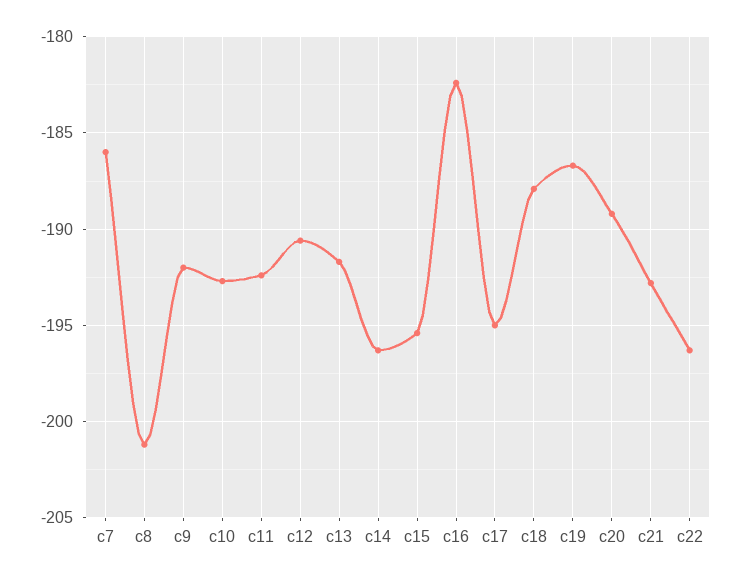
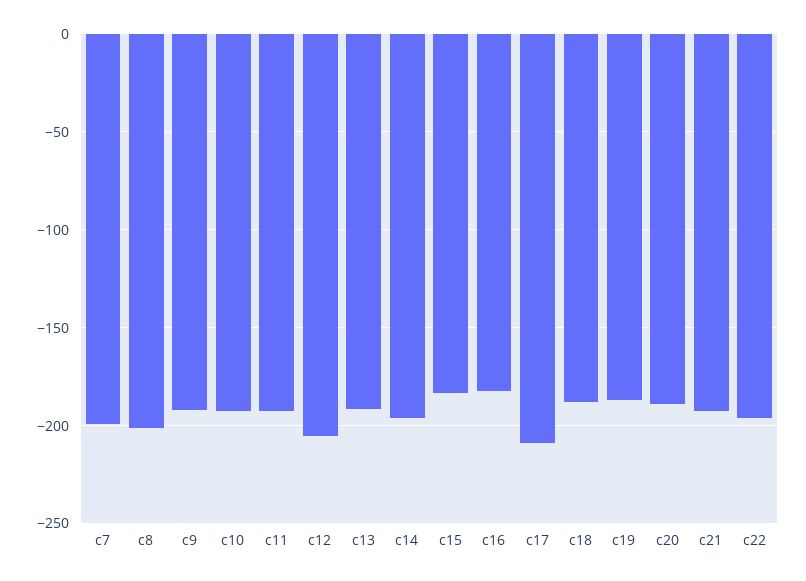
  {
-   "c7": -186,
+   "c7": -200,
    "c8": -201,
    "c9": -192,
    "c10": -192.5,
    "c11": -192.5,
-   "c12": -190.5,
+   "c12": -205,
    "c13": -191.5,
    "c14": -196.5,
-   "c15": -195.5,
+   "c15": -185,
    "c16": -182.5,
-   "c17": -195,
+   "c17": -210,
    "c18": -188,
    "c19": -186.5,
    "c20": -189,
    "c21": -193,
    "c22": -196.5
  }

